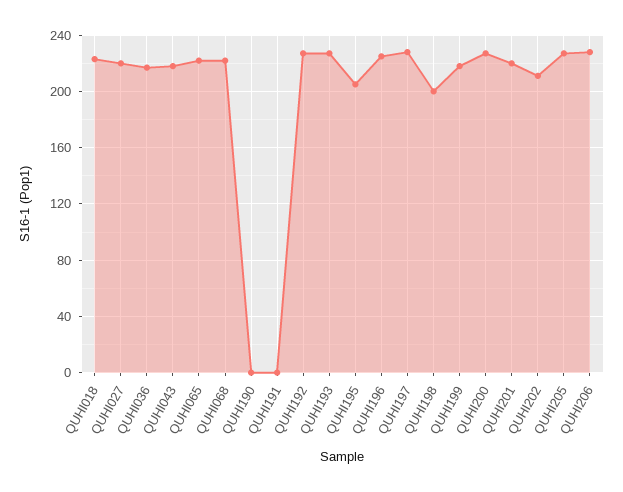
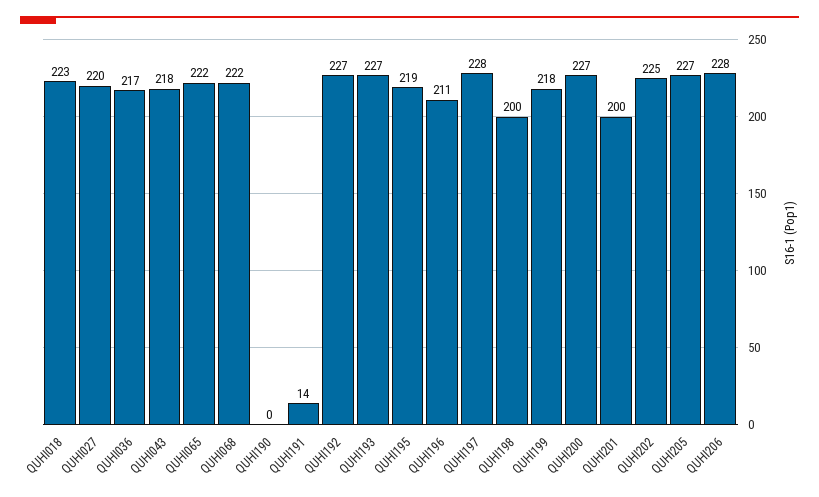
  {
    "QUHI018": 223,
    "QUHI027": 220,
    "QUHI036": 217,
    "QUHI043": 218,
    "QUHI065": 222,
    "QUHI068": 222,
    "QUHI190": 0,
-   "QUHI191": 0,
+   "QUHI191": 14,
    "QUHI192": 227,
    "QUHI193": 227,
-   "QUHI195": 205,
+   "QUHI195": 219,
-   "QUHI196": 225,
+   "QUHI196": 211,
    "QUHI197": 228,
    "QUHI198": 200,
    "QUHI199": 218,
    "QUHI200": 227,
-   "QUHI201": 220,
+   "QUHI201": 200,
-   "QUHI202": 210,
+   "QUHI202": 225,
    "QUHI205": 227,
    "QUHI206": 228
  }

